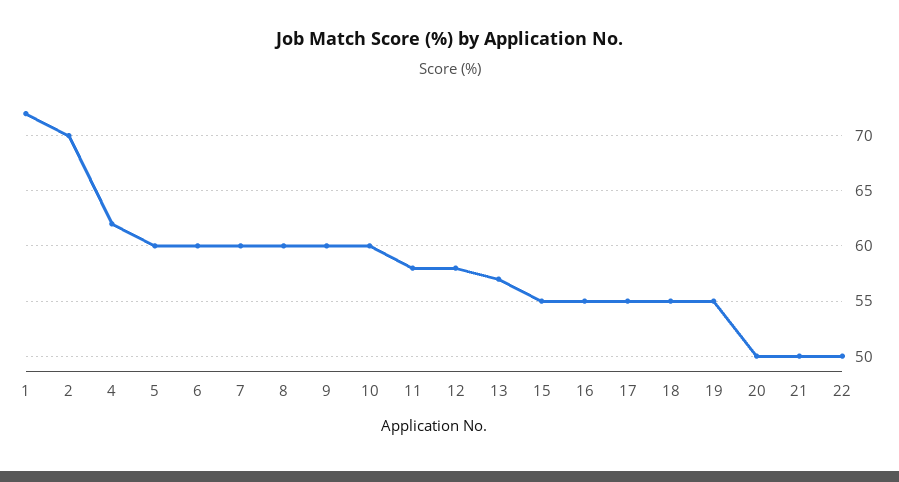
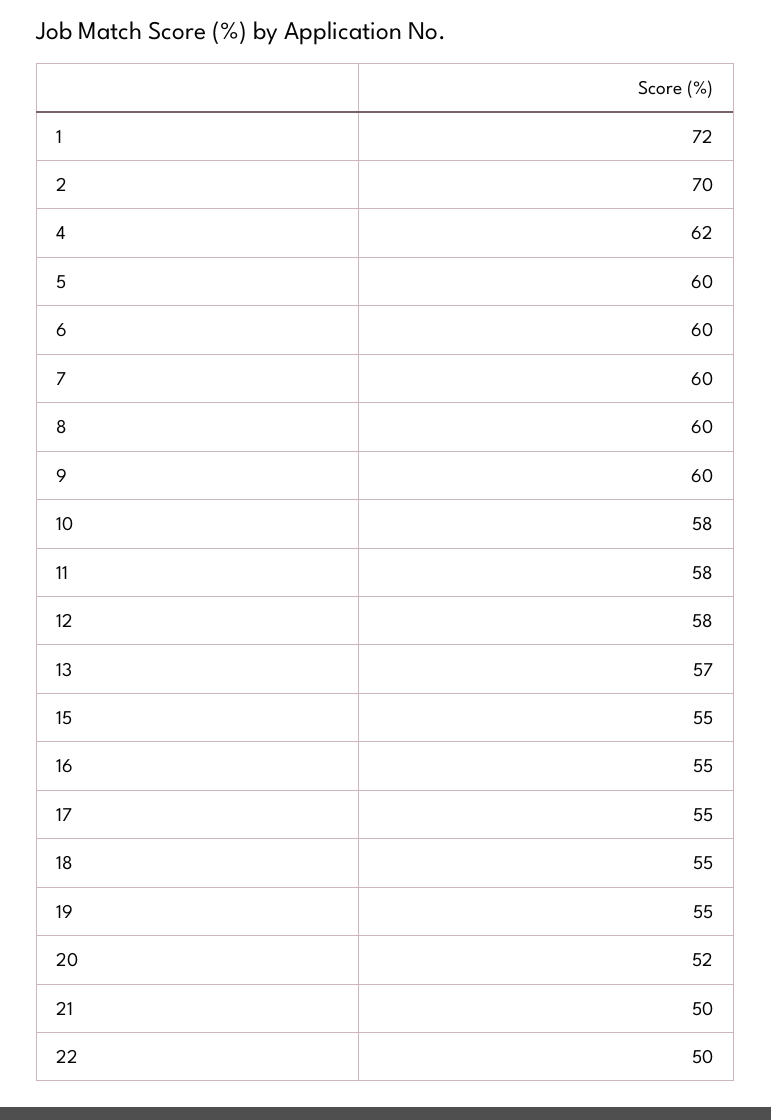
  {
    "1": 72,
    "2": 70,
    "4": 62,
    "5": 60,
    "6": 60,
    "7": 60,
    "8": 60,
    "9": 60,
-   "10": 60,
+   "10": 58,
    "11": 58,
    "12": 58,
    "13": 57,
    "15": 55,
    "16": 55,
    "17": 55,
    "18": 55,
    "19": 55,
-   "20": 50,
+   "20": 52,
    "21": 50,
    "22": 50
  }

